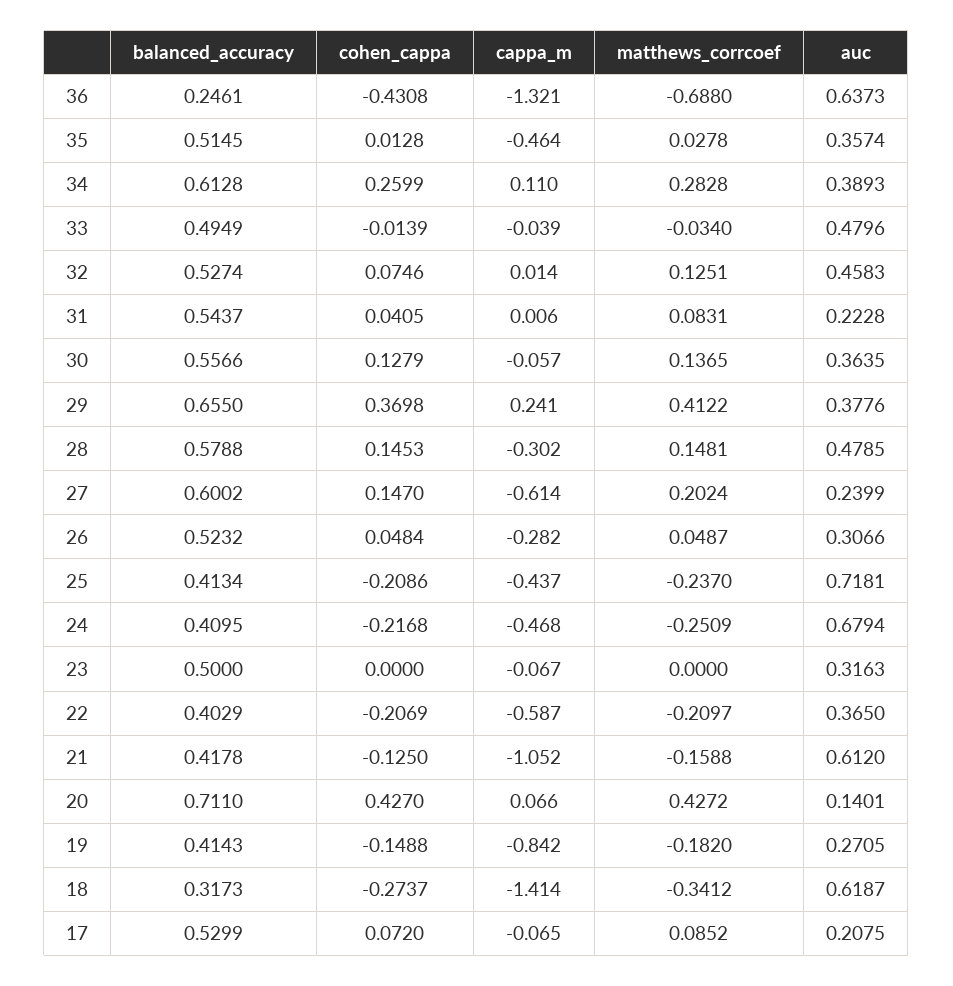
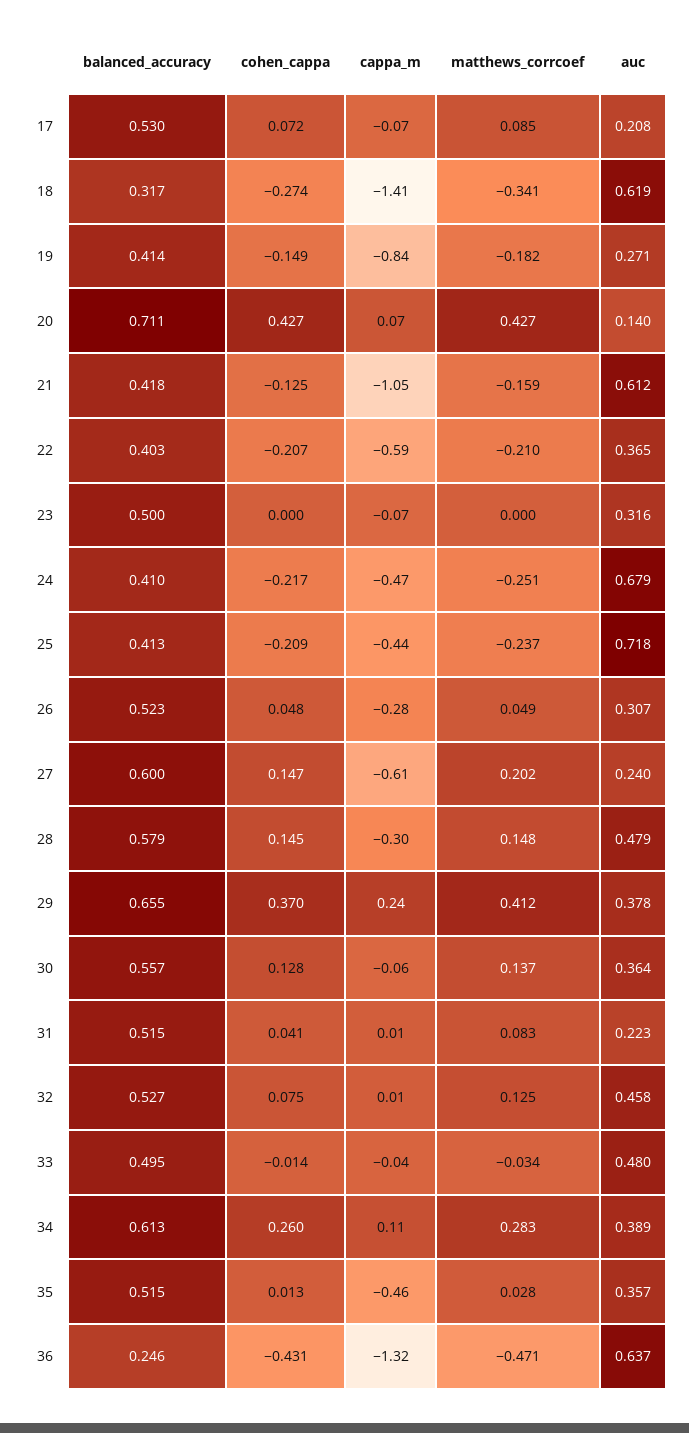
  {
    "balanced_accuracy": {
      "36": 0.2461,
      "35": 0.5145,
      "34": 0.6128,
      "33": 0.4949,
      "32": 0.5274,
-     "31": 0.5437,
+     "31": 0.515,
      "30": 0.5566,
      "29": 0.655,
      "28": 0.5788,
      "27": 0.6002,
      "26": 0.5232,
      "25": 0.4134,
      "24": 0.4095,
      "23": 0.5,
      "22": 0.4029,
      "21": 0.4178,
      "20": 0.711,
      "19": 0.4143,
      "18": 0.3173,
      "17": 0.5299
    },
    "cohen_cappa": {
      "36": -0.4308,
      "35": 0.0128,
      "34": 0.2599,
      "33": -0.0139,
      "32": 0.0746,
      "31": 0.0405,
      "30": 0.1279,
      "29": 0.3698,
      "28": 0.1453,
      "27": 0.147,
      "26": 0.0484,
      "25": -0.2086,
      "24": -0.2168,
      "23": 0,
      "22": -0.2069,
      "21": -0.125,
      "20": 0.427,
      "19": -0.1488,
      "18": -0.2737,
      "17": 0.072
    },
    "cappa_m": {
      "36": -1.321,
      "35": -0.464,
      "34": 0.11,
      "33": -0.039,
      "32": 0.014,
      "31": 0.006,
      "30": -0.057,
      "29": 0.241,
      "28": -0.302,
      "27": -0.614,
      "26": -0.282,
      "25": -0.437,
      "24": -0.468,
      "23": -0.067,
      "22": -0.587,
      "21": -1.052,
      "20": 0.066,
      "19": -0.842,
      "18": -1.414,
      "17": -0.065
    },
    "matthews_corrcoef": {
-     "36": -0.688,
+     "36": -0.471,
      "35": 0.0278,
      "34": 0.2828,
      "33": -0.034,
      "32": 0.1251,
      "31": 0.0831,
      "30": 0.1365,
      "29": 0.4122,
      "28": 0.1481,
      "27": 0.2024,
      "26": 0.0487,
      "25": -0.237,
      "24": -0.2509,
      "23": 0,
      "22": -0.2097,
      "21": -0.1588,
      "20": 0.4272,
      "19": -0.182,
      "18": -0.3412,
      "17": 0.0852
    },
    "auc": {
      "36": 0.6373,
      "35": 0.3574,
      "34": 0.3893,
      "33": 0.4796,
      "32": 0.4583,
      "31": 0.2228,
      "30": 0.3635,
      "29": 0.3776,
      "28": 0.4785,
      "27": 0.2399,
      "26": 0.3066,
      "25": 0.7181,
      "24": 0.6794,
      "23": 0.3163,
      "22": 0.365,
      "21": 0.612,
      "20": 0.1401,
      "19": 0.2705,
      "18": 0.6187,
      "17": 0.2075
    }
  }

